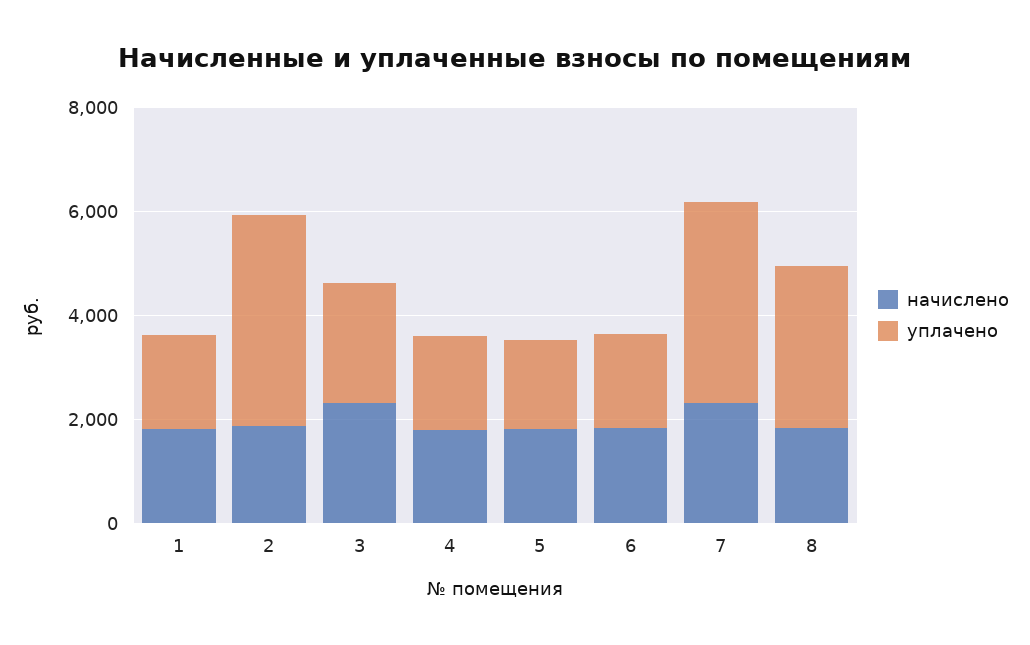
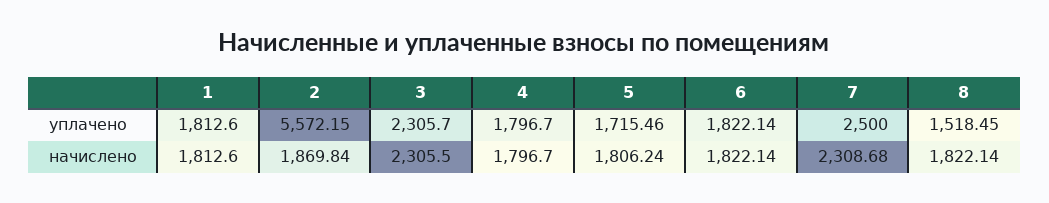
  {
    "начислено": {
      "1": 1812.6,
      "2": 1869.84,
      "3": 2305.5,
      "4": 1796.7,
      "5": 1806.24,
      "6": 1822.14,
      "7": 2308.68,
      "8": 1822.14
    },
    "уплачено": {
      "1": 1812.6,
-     "2": 4000,
+     "2": 5572.15,
      "3": 2305.7,
      "4": 1796.7,
      "5": 1715.46,
      "6": 1822.14,
-     "7": 4000,
+     "7": 2500,
-     "8": 3000
+     "8": 1518.45
    }
  }

